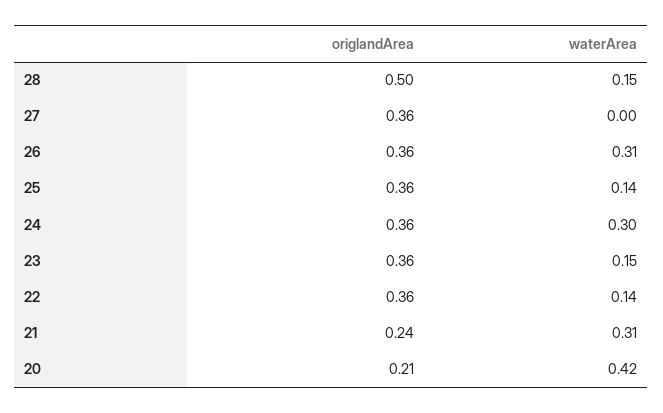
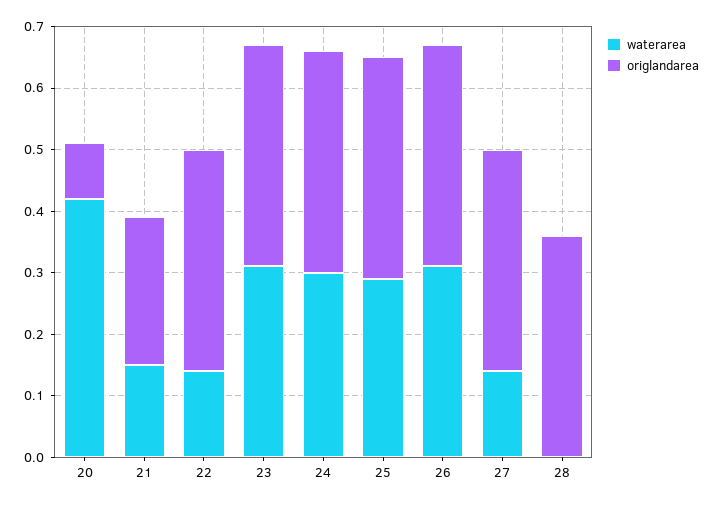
  {
    "origlandArea": {
-     "28": 0.5,
+     "28": 0.35,
      "27": 0.36,
      "26": 0.36,
      "25": 0.36,
      "24": 0.36,
      "23": 0.36,
      "22": 0.36,
      "21": 0.24,
-     "20": 0.21
+     "20": 0.1
    },
    "waterArea": {
-     "28": 0.15,
+     "28": 0,
-     "27": 0,
+     "27": 0.15,
      "26": 0.31,
-     "25": 0.14,
+     "25": 0.3,
      "24": 0.3,
-     "23": 0.15,
+     "23": 0.3,
      "22": 0.14,
-     "21": 0.31,
+     "21": 0.15,
      "20": 0.42
    }
  }

